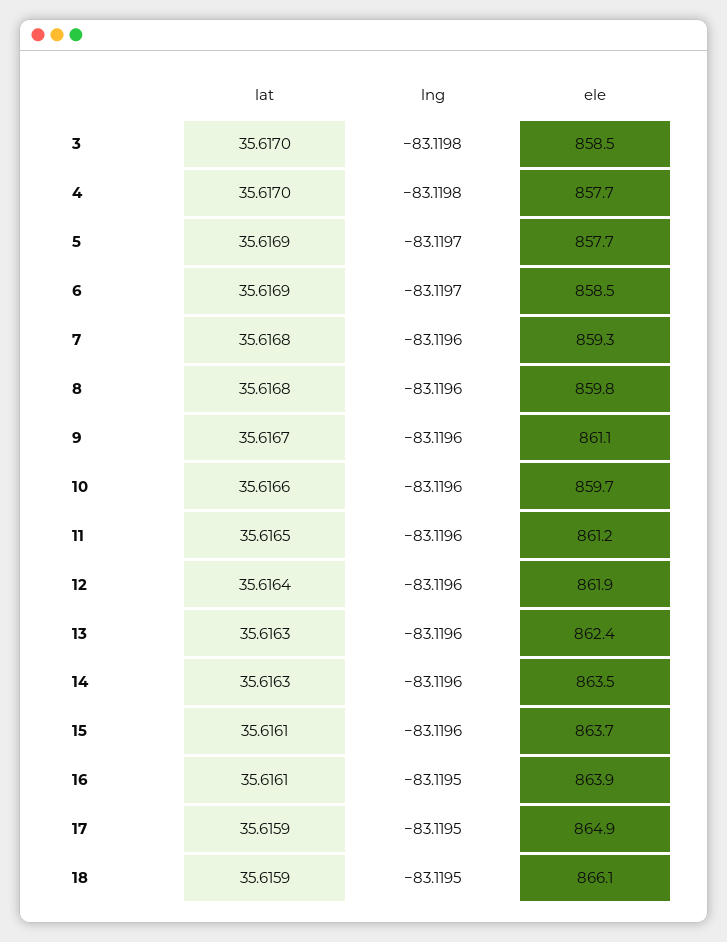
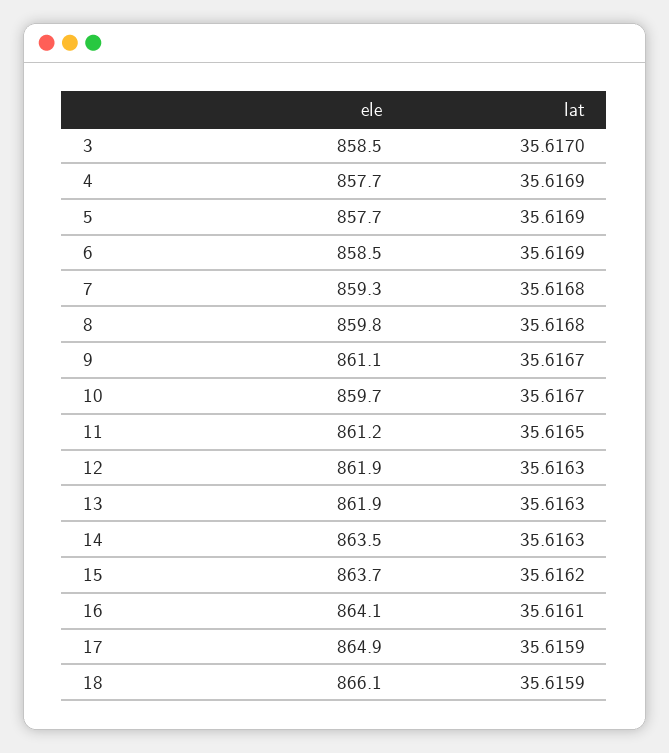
  {
    "lat": {
      "3": 35.617,
-     "4": 35.617,
+     "4": 35.6169,
      "5": 35.6169,
      "6": 35.6169,
      "7": 35.6168,
      "8": 35.6168,
      "9": 35.6167,
-     "10": 35.6166,
+     "10": 35.6167,
      "11": 35.6165,
-     "12": 35.6164,
+     "12": 35.6163,
      "13": 35.6163,
      "14": 35.6163,
-     "15": 35.6161,
+     "15": 35.6162,
      "16": 35.6161,
      "17": 35.6159,
      "18": 35.6159
    },
-   "lng": {
-     "3": -83.1198,
-     "4": -83.1198,
-     "5": -83.1197,
-     "6": -83.1197,
-     "7": -83.1196,
-     "8": -83.1196,
-     "9": -83.1196,
-     "10": -83.1196,
-     "11": -83.1196,
-     "12": -83.1196,
-     "13": -83.1196,
-     "14": -83.1196,
-     "15": -83.1196,
-     "16": -83.1195,
-     "17": -83.1195,
-     "18": -83.1195
-   },
    "ele": {
      "3": 858.5,
      "4": 857.7,
      "5": 857.7,
      "6": 858.5,
      "7": 859.3,
      "8": 859.8,
      "9": 861.1,
      "10": 859.7,
      "11": 861.2,
      "12": 861.9,
-     "13": 862.4,
+     "13": 861.9,
      "14": 863.5,
      "15": 863.7,
-     "16": 863.9,
+     "16": 864.1,
      "17": 864.9,
      "18": 866.1
    }
  }

